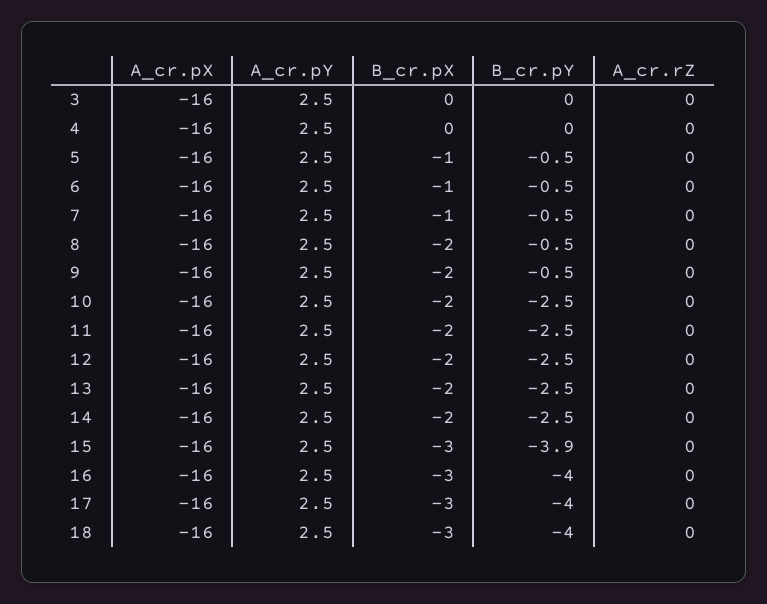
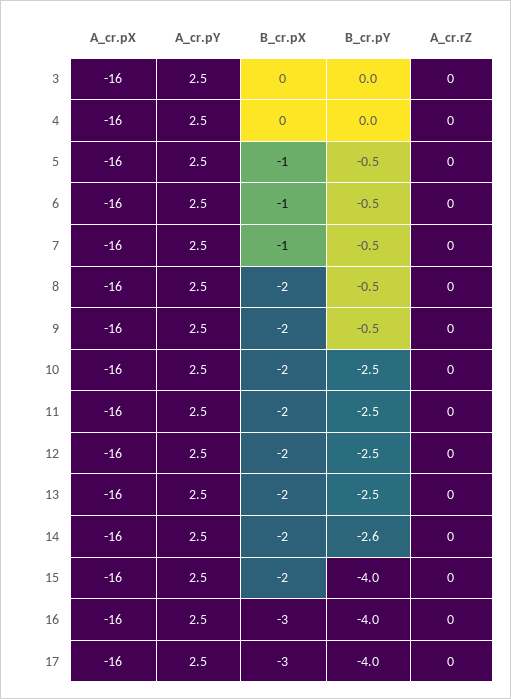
  {
    "A_cr.pX": {
      "3": -16,
      "4": -16,
      "5": -16,
      "6": -16,
      "7": -16,
      "8": -16,
      "9": -16,
      "10": -16,
      "11": -16,
      "12": -16,
      "13": -16,
      "14": -16,
      "15": -16,
      "16": -16,
-     "17": -16,
+     "17": -16
-     "18": -16
    },
    "A_cr.pY": {
      "3": 2.5,
      "4": 2.5,
      "5": 2.5,
      "6": 2.5,
      "7": 2.5,
      "8": 2.5,
      "9": 2.5,
      "10": 2.5,
      "11": 2.5,
      "12": 2.5,
      "13": 2.5,
      "14": 2.5,
      "15": 2.5,
      "16": 2.5,
-     "17": 2.5,
+     "17": 2.5
-     "18": 2.5
    },
    "B_cr.pX": {
      "3": 0,
      "4": 0,
      "5": -1,
      "6": -1,
      "7": -1,
      "8": -2,
      "9": -2,
      "10": -2,
      "11": -2,
      "12": -2,
      "13": -2,
      "14": -2,
-     "15": -3,
+     "15": -2,
      "16": -3,
-     "17": -3,
+     "17": -3
-     "18": -3
    },
    "B_cr.pY": {
      "3": 0,
      "4": 0,
      "5": -0.5,
      "6": -0.5,
      "7": -0.5,
      "8": -0.5,
      "9": -0.5,
      "10": -2.5,
      "11": -2.5,
      "12": -2.5,
      "13": -2.5,
-     "14": -2.5,
+     "14": -2.6,
-     "15": -3.9,
+     "15": -4,
      "16": -4,
-     "17": -4,
+     "17": -4
-     "18": -4
    },
    "A_cr.rZ": {
      "3": 0,
      "4": 0,
      "5": 0,
      "6": 0,
      "7": 0,
      "8": 0,
      "9": 0,
      "10": 0,
      "11": 0,
      "12": 0,
      "13": 0,
      "14": 0,
      "15": 0,
      "16": 0,
-     "17": 0,
+     "17": 0
-     "18": 0
    }
  }

